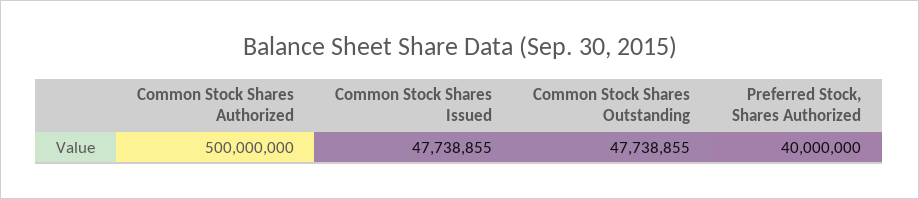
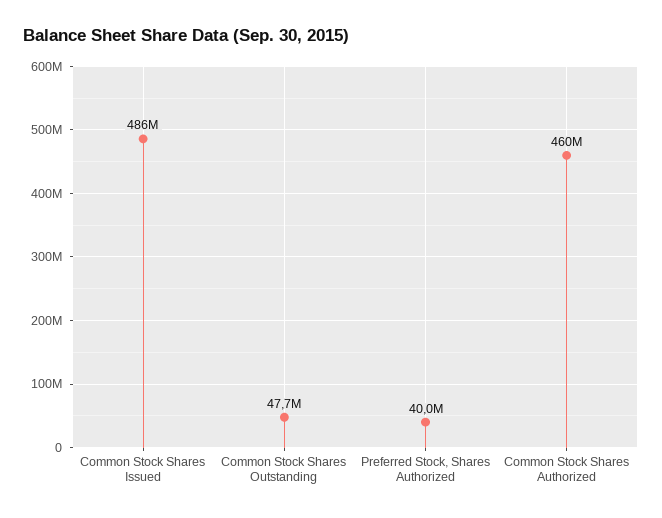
  {
-   "Common Stock Shares Authorized": 500000000,
+   "Common Stock Shares Authorized": 460000000,
-   "Common Stock Shares Issued": 47738855,
+   "Common Stock Shares Issued": 486000000,
    "Common Stock Shares Outstanding": 47738855,
    "Preferred Stock, Shares Authorized": 40000000
  }

